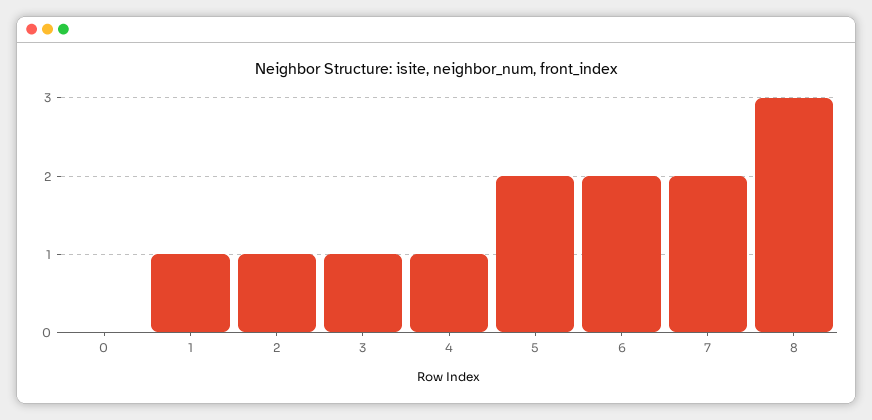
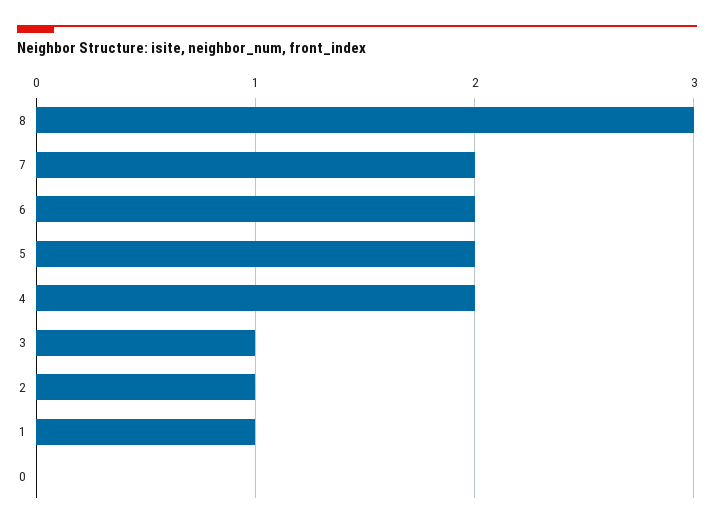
  {
    "0": 0,
    "1": 1,
    "2": 1,
    "3": 1,
-   "4": 1,
+   "4": 2,
    "5": 2,
    "6": 2,
    "7": 2,
    "8": 3
  }

